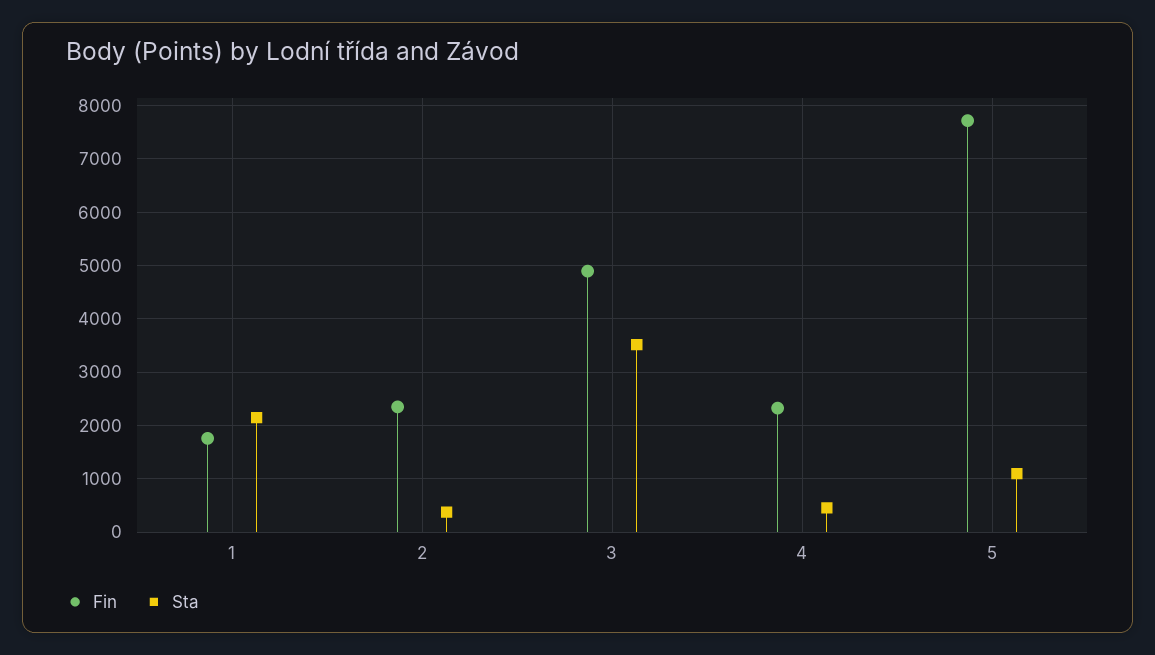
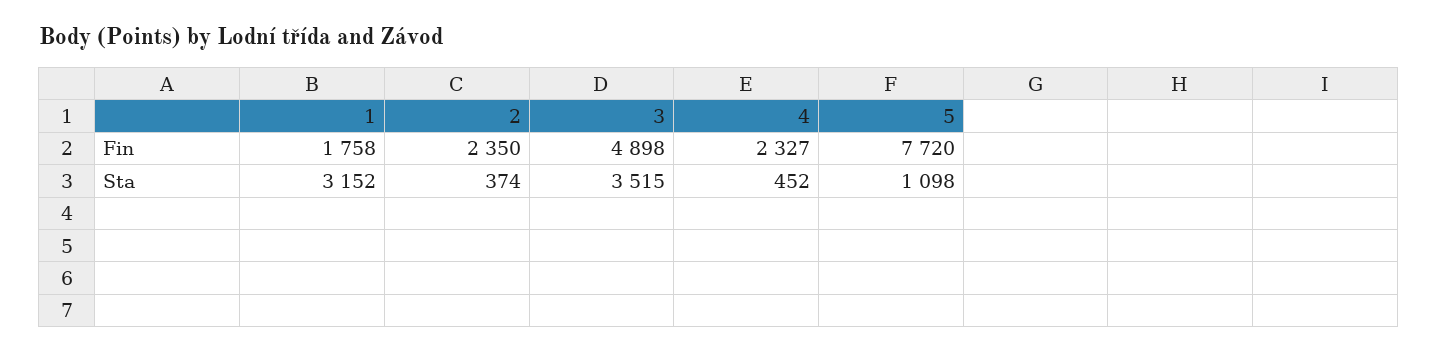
  {
    "Fin": {
      "1": 1758,
      "2": 2350,
      "3": 4898,
      "4": 2327,
      "5": 7720
    },
    "Sta": {
-     "1": 2200,
+     "1": 3152,
      "2": 374,
      "3": 3515,
      "4": 452,
      "5": 1098
    }
  }

